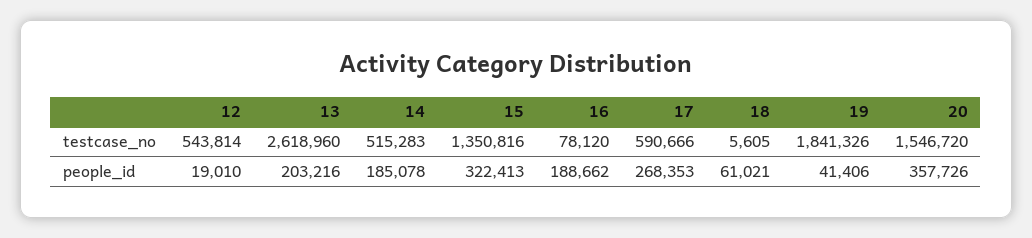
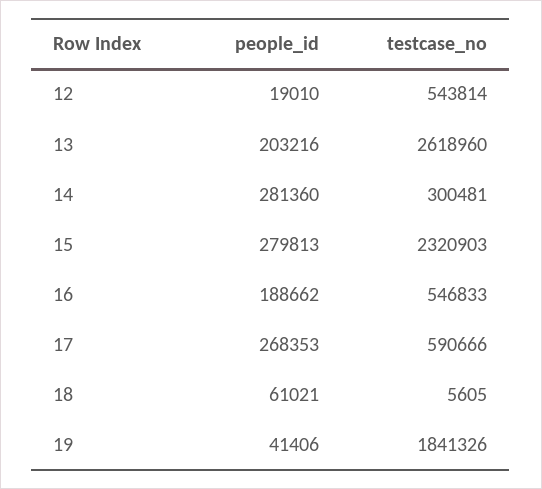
  {
    "12": {
      "testcase_no": 543814,
      "people_id": 19010
    },
    "13": {
      "testcase_no": 2618960,
      "people_id": 203216
    },
    "14": {
-     "testcase_no": 515283,
+     "testcase_no": 300481,
-     "people_id": 185078
+     "people_id": 281360
    },
    "15": {
-     "testcase_no": 1350816,
+     "testcase_no": 2320903,
-     "people_id": 322413
+     "people_id": 279813
    },
    "16": {
-     "testcase_no": 78120,
+     "testcase_no": 546833,
      "people_id": 188662
    },
    "17": {
      "testcase_no": 590666,
      "people_id": 268353
    },
    "18": {
      "testcase_no": 5605,
      "people_id": 61021
    },
    "19": {
      "testcase_no": 1841326,
      "people_id": 41406
-   },
+   }
-   "20": {
-     "testcase_no": 1546720,
-     "people_id": 357726
-   }
  }

